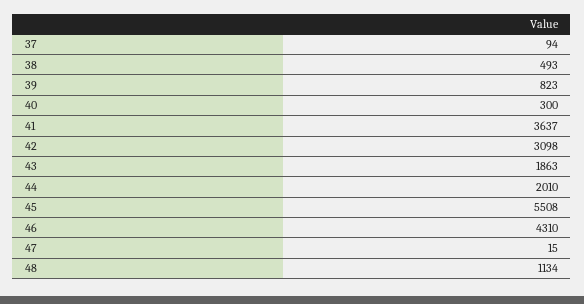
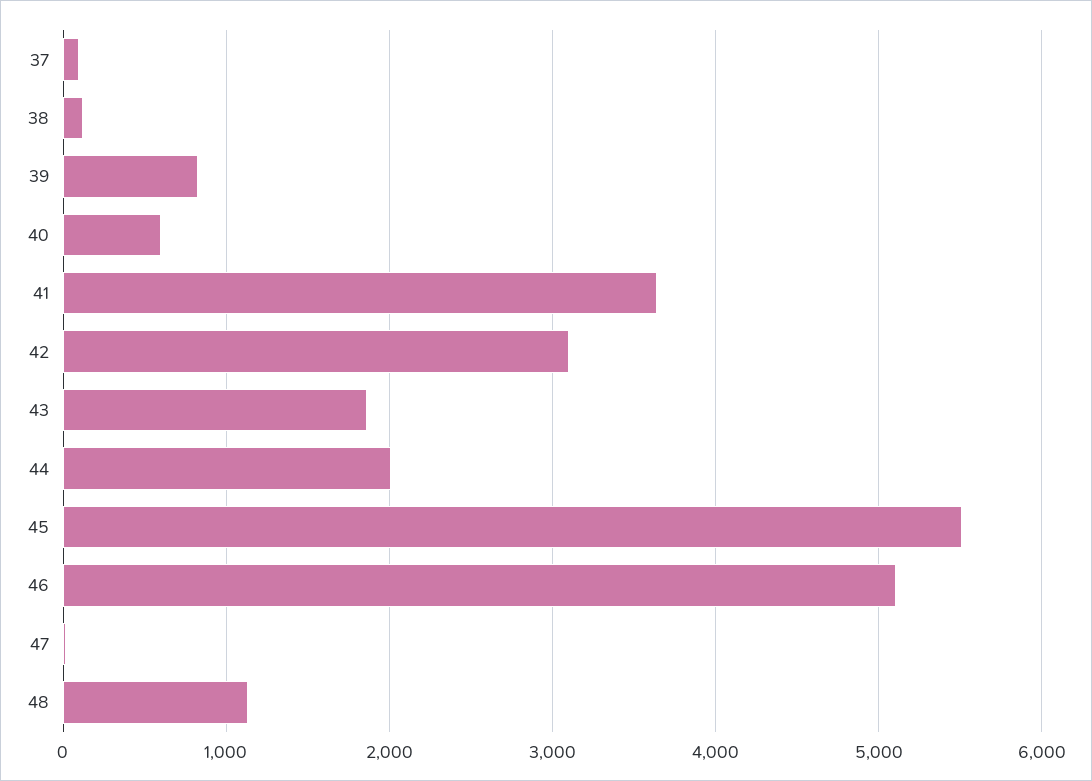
  {
    "37": 94,
-   "38": 493,
+   "38": 100,
    "39": 823,
-   "40": 300,
+   "40": 600,
    "41": 3637,
    "42": 3098,
    "43": 1863,
    "44": 2010,
    "45": 5508,
-   "46": 4310,
+   "46": 5100,
    "47": 15,
    "48": 1134
  }

